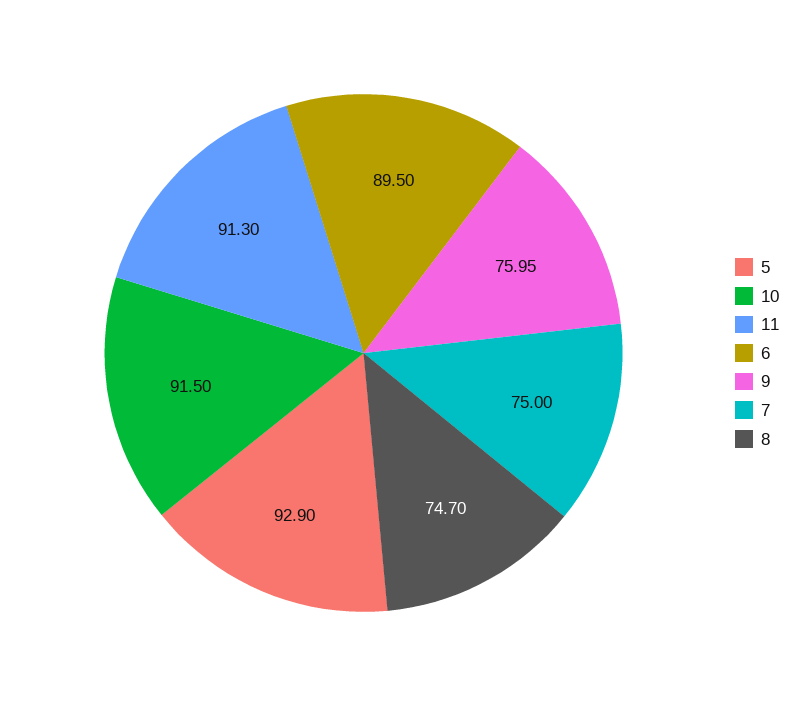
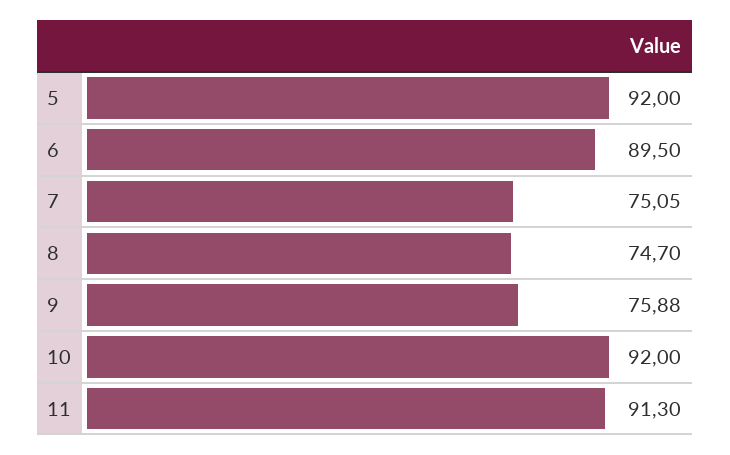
  {
-   "5": 92.9,
+   "5": 92,
-   "10": 91.5,
+   "10": 92,
    "11": 91.3,
    "6": 89.5,
-   "9": 75.95,
+   "9": 75.88,
-   "7": 75,
+   "7": 75.05,
    "8": 74.7
  }

